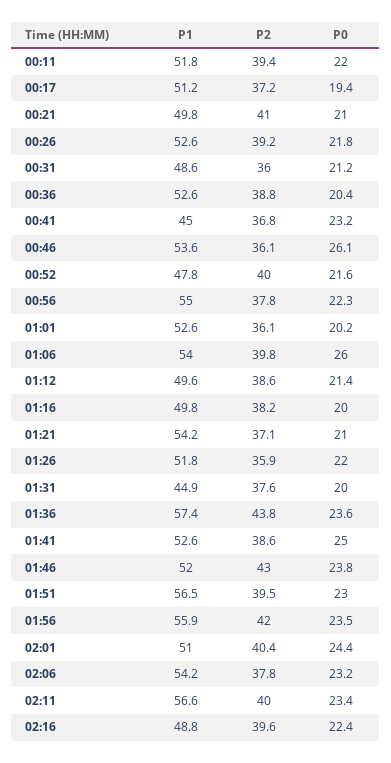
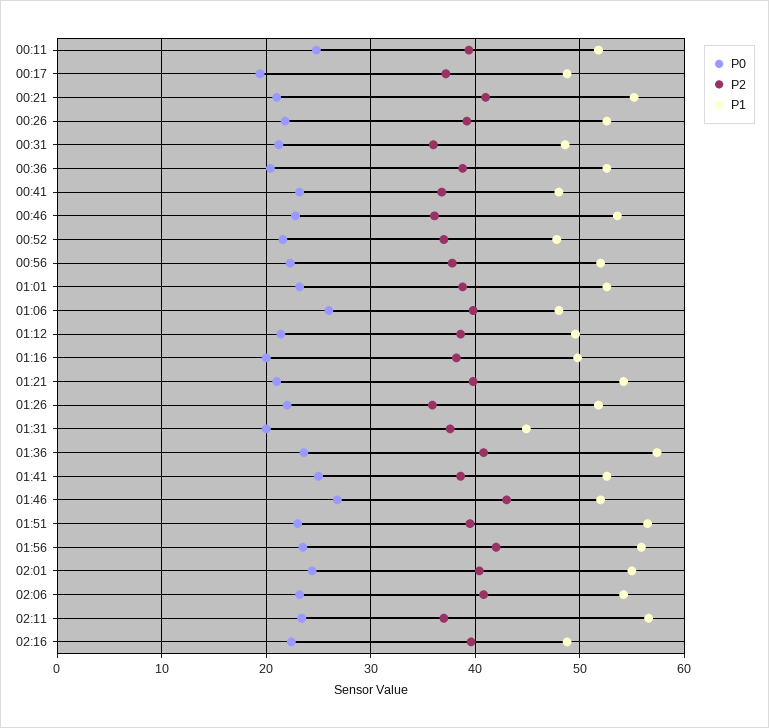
  {
    "P1": {
      "00:11": 51.8,
-     "00:17": 51.2,
+     "00:17": 49,
-     "00:21": 49.8,
+     "00:21": 55,
      "00:26": 52.6,
      "00:31": 48.6,
      "00:36": 52.6,
-     "00:41": 45,
+     "00:41": 48,
      "00:46": 53.6,
      "00:52": 47.8,
-     "00:56": 55,
+     "00:56": 52,
      "01:01": 52.6,
-     "01:06": 54,
+     "01:06": 48,
      "01:12": 49.6,
      "01:16": 49.8,
      "01:21": 54.2,
      "01:26": 51.8,
      "01:31": 44.9,
      "01:36": 57.4,
      "01:41": 52.6,
      "01:46": 52,
      "01:51": 56.5,
      "01:56": 55.9,
-     "02:01": 51,
+     "02:01": 55,
      "02:06": 54.2,
      "02:11": 56.6,
      "02:16": 48.8
    },
    "P2": {
      "00:11": 39.4,
      "00:17": 37.2,
      "00:21": 41,
      "00:26": 39.2,
      "00:31": 36,
      "00:36": 38.8,
      "00:41": 36.8,
      "00:46": 36.1,
-     "00:52": 40,
+     "00:52": 37,
      "00:56": 37.8,
-     "01:01": 36.1,
+     "01:01": 39,
      "01:06": 39.8,
      "01:12": 38.6,
      "01:16": 38.2,
-     "01:21": 37.1,
+     "01:21": 40,
      "01:26": 35.9,
      "01:31": 37.6,
-     "01:36": 43.8,
+     "01:36": 41,
      "01:41": 38.6,
      "01:46": 43,
      "01:51": 39.5,
      "01:56": 42,
      "02:01": 40.4,
-     "02:06": 37.8,
+     "02:06": 41,
-     "02:11": 40,
+     "02:11": 37,
      "02:16": 39.6
    },
    "P0": {
-     "00:11": 22,
+     "00:11": 25,
      "00:17": 19.4,
      "00:21": 21,
      "00:26": 21.8,
      "00:31": 21.2,
      "00:36": 20.4,
      "00:41": 23.2,
-     "00:46": 26.1,
+     "00:46": 23,
      "00:52": 21.6,
      "00:56": 22.3,
-     "01:01": 20.2,
+     "01:01": 23,
      "01:06": 26,
      "01:12": 21.4,
      "01:16": 20,
      "01:21": 21,
      "01:26": 22,
      "01:31": 20,
      "01:36": 23.6,
      "01:41": 25,
-     "01:46": 23.8,
+     "01:46": 27,
      "01:51": 23,
      "01:56": 23.5,
      "02:01": 24.4,
      "02:06": 23.2,
      "02:11": 23.4,
      "02:16": 22.4
    }
  }

